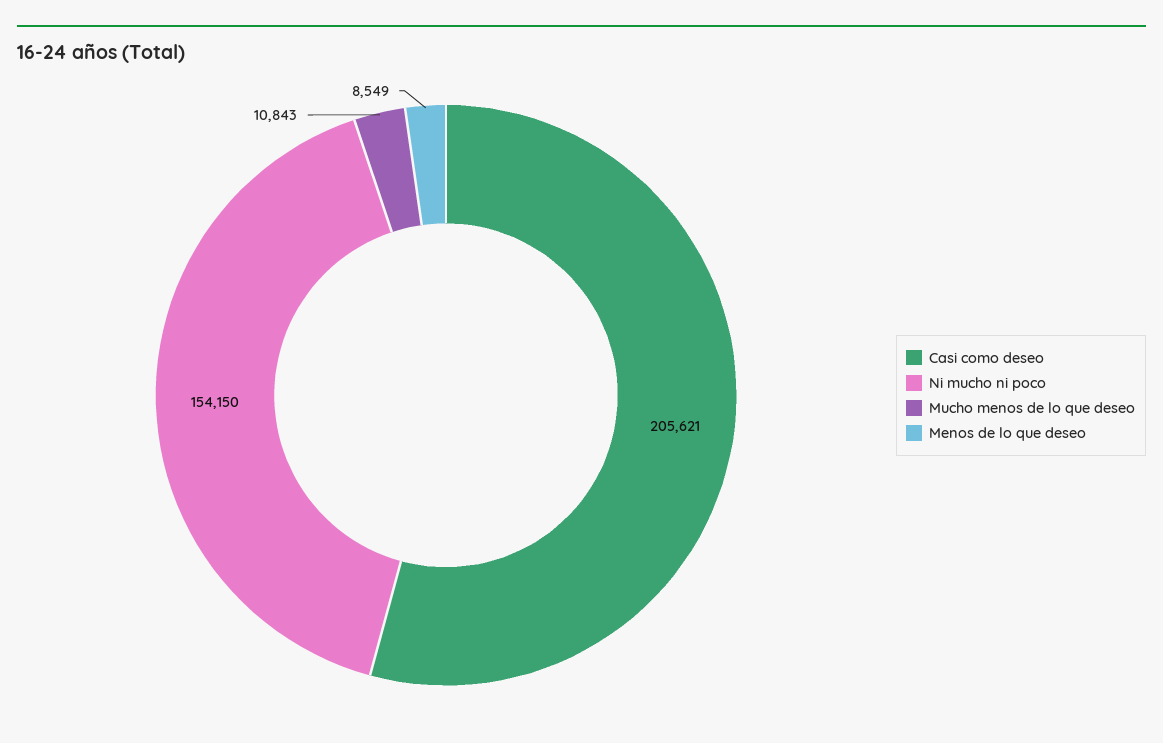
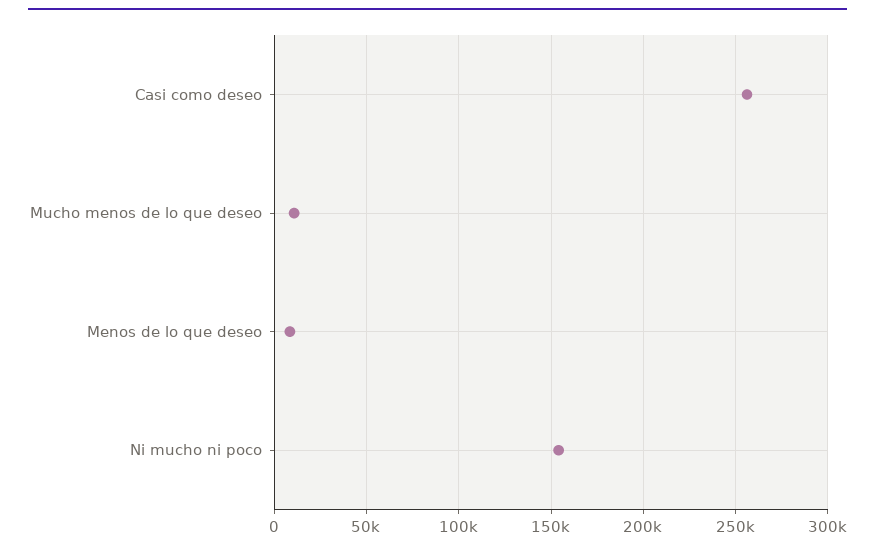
  {
-   "Casi como deseo": 205621,
+   "Casi como deseo": 255000,
    "Ni mucho ni poco": 154150,
    "Mucho menos de lo que deseo": 10843,
    "Menos de lo que deseo": 8549
  }

